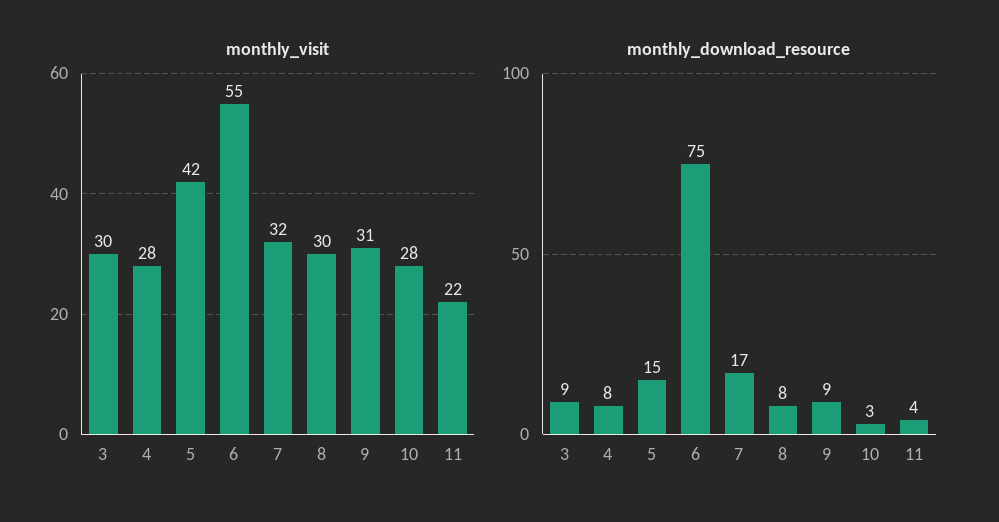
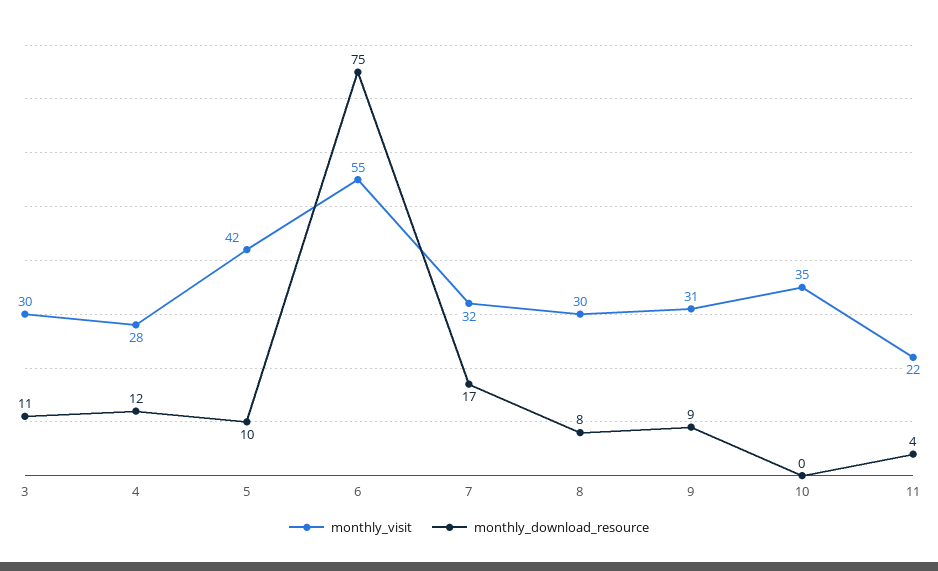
  {
    "monthly_visit": {
      "3": 30,
      "4": 28,
      "5": 42,
      "6": 55,
      "7": 32,
      "8": 30,
      "9": 31,
-     "10": 28,
+     "10": 35,
      "11": 22
    },
    "monthly_download_resource": {
-     "3": 9,
+     "3": 11,
-     "4": 8,
+     "4": 12,
-     "5": 15,
+     "5": 10,
      "6": 75,
      "7": 17,
      "8": 8,
      "9": 9,
-     "10": 3,
+     "10": 0,
      "11": 4
    }
  }

